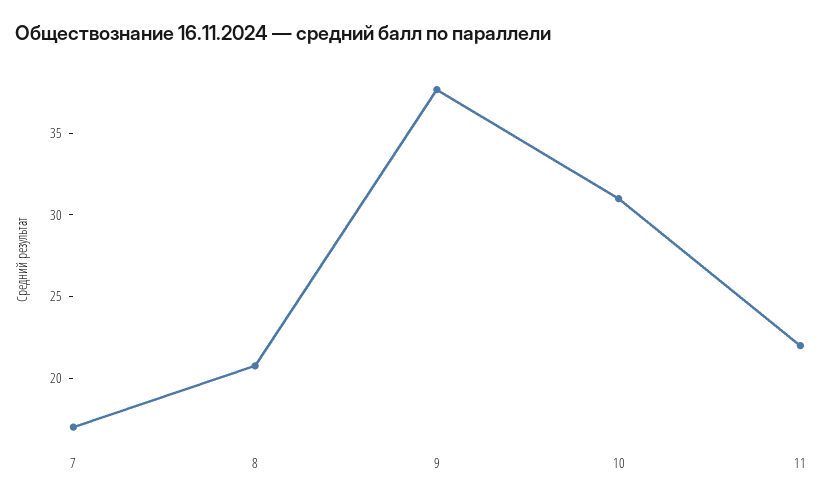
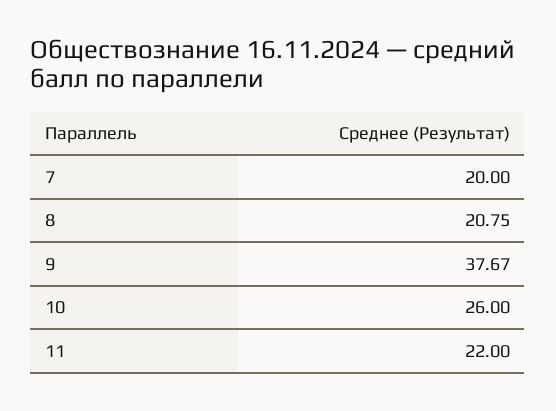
  {
-   "7": 17,
+   "7": 20,
    "8": 20.75,
    "9": 37.67,
-   "10": 31,
+   "10": 26,
    "11": 22
  }

